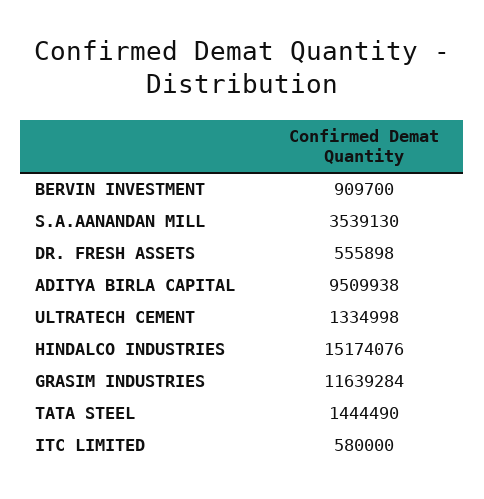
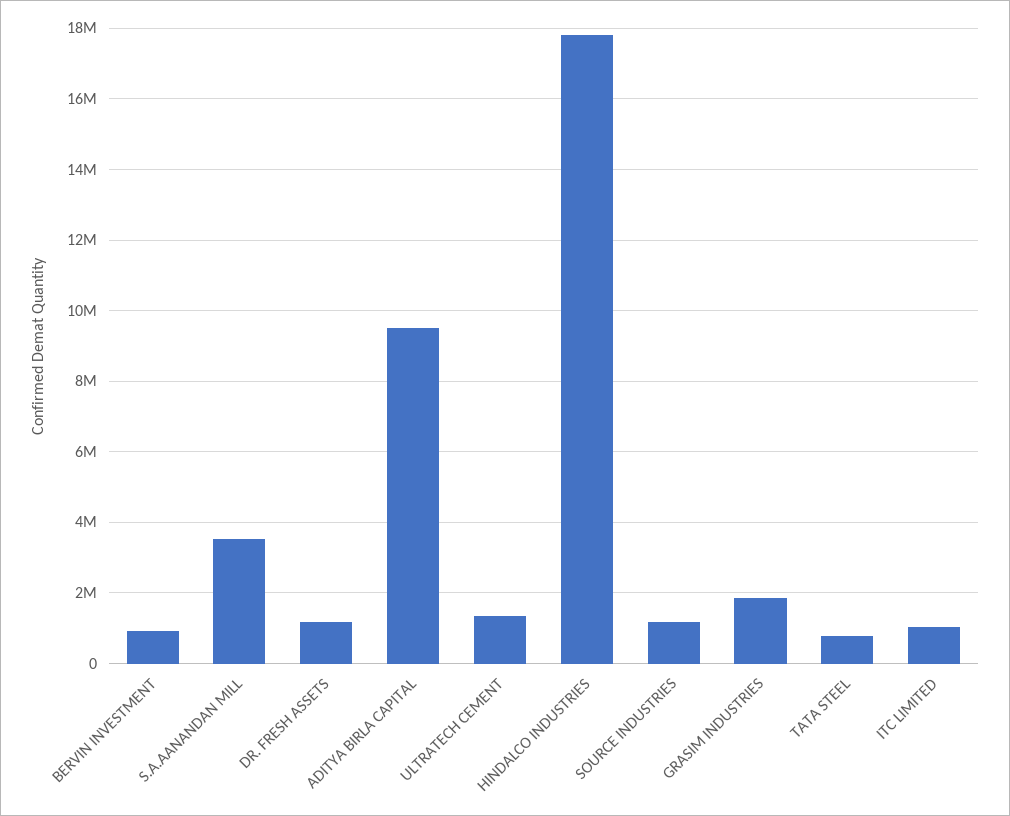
  {
    "BERVIN INVESTMENT": 909700,
    "S.A.AANANDAN MILL": 3539130,
-   "DR. FRESH ASSETS": 555898,
+   "DR. FRESH ASSETS": 1200000,
    "ADITYA BIRLA CAPITAL": 9509938,
    "ULTRATECH CEMENT": 1334998,
-   "HINDALCO INDUSTRIES": 15174076,
+   "HINDALCO INDUSTRIES": 17800000,
-   "GRASIM INDUSTRIES": 11639284,
+   "GRASIM INDUSTRIES": 1800000,
-   "TATA STEEL": 1444490,
+   "TATA STEEL": 800000,
-   "ITC LIMITED": 580000
+   "ITC LIMITED": 1000000,
+   "SOURCE INDUSTRIES": 1200000
  }

